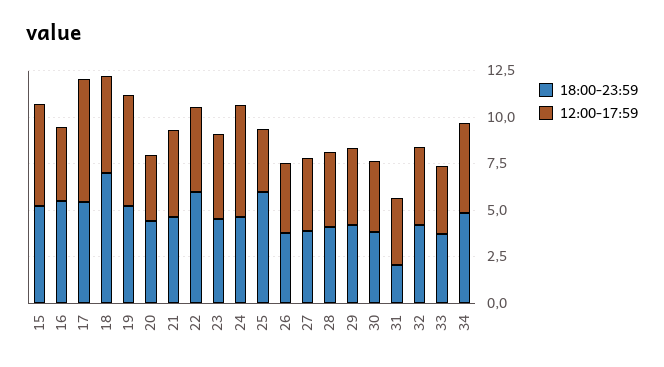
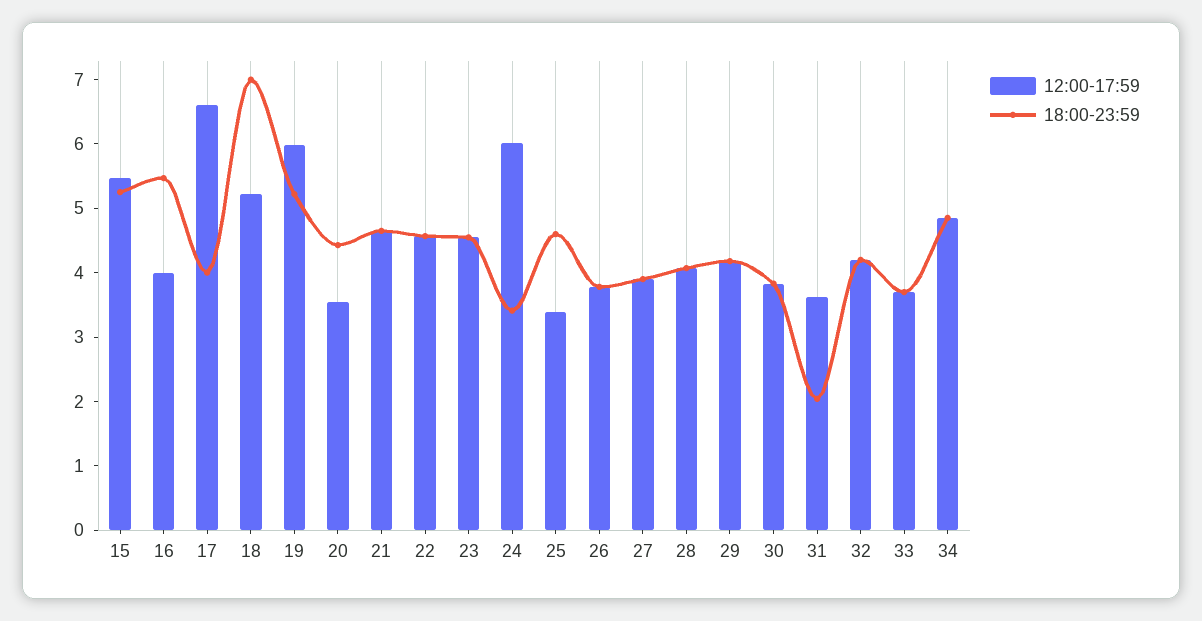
  {
    "18:00-23:59": {
      "15": 5.2,
      "16": 5.4,
-     "17": 5.5,
+     "17": 4,
      "18": 7,
      "19": 5.2,
      "20": 4.4,
      "21": 4.6,
-     "22": 6,
+     "22": 4.6,
      "23": 4.6,
-     "24": 4.5,
+     "24": 3.4,
-     "25": 6,
+     "25": 4.6,
      "26": 3.8,
      "27": 4,
      "28": 4,
      "29": 4.2,
      "30": 3.8,
      "31": 2,
      "32": 4.2,
      "33": 3.8,
      "34": 4.8
    },
    "12:00-17:59": {
      "15": 5.4,
      "16": 4,
      "17": 6.6,
      "18": 5.2,
      "19": 6,
      "20": 3.6,
      "21": 4.6,
      "22": 4.6,
      "23": 4.6,
      "24": 6,
      "25": 3.4,
      "26": 3.8,
      "27": 4,
      "28": 4,
      "29": 4.2,
      "30": 3.8,
      "31": 3.6,
      "32": 4.2,
      "33": 3.8,
      "34": 4.8
    }
  }

